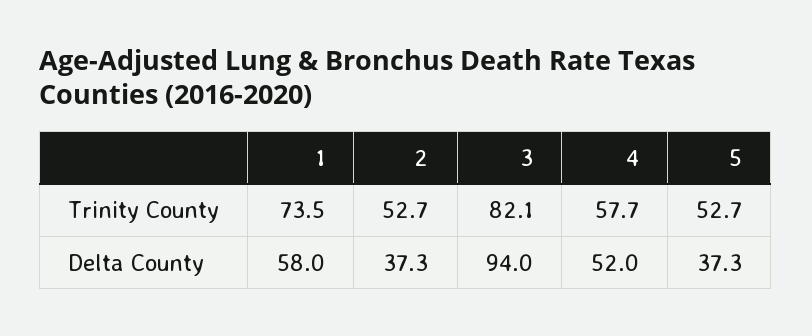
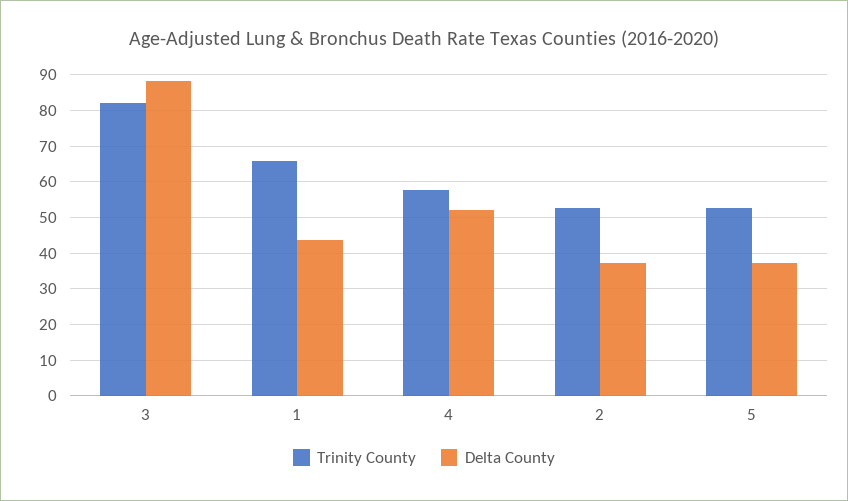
  {
    "Trinity County": {
-     "1": 73.5,
+     "1": 66,
      "2": 52.7,
      "3": 82.1,
      "4": 57.7,
      "5": 52.7
    },
    "Delta County": {
-     "1": 58,
+     "1": 44,
      "2": 37.3,
-     "3": 94,
+     "3": 88,
      "4": 52,
      "5": 37.3
    }
  }

